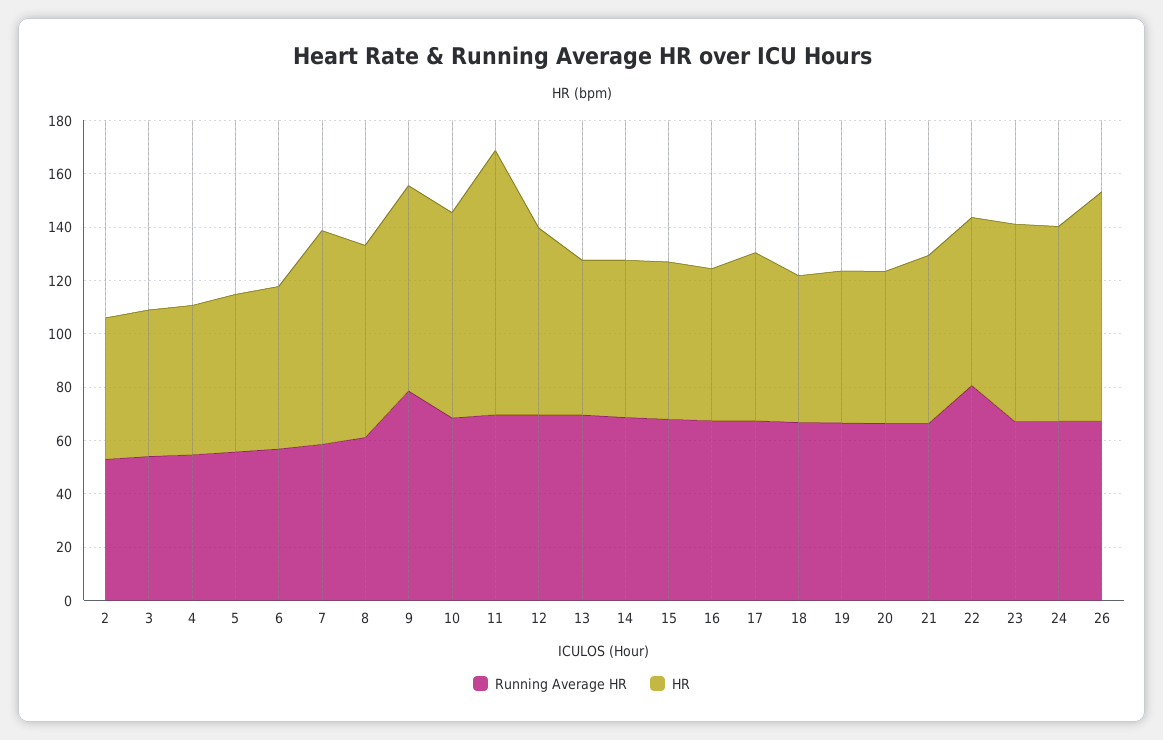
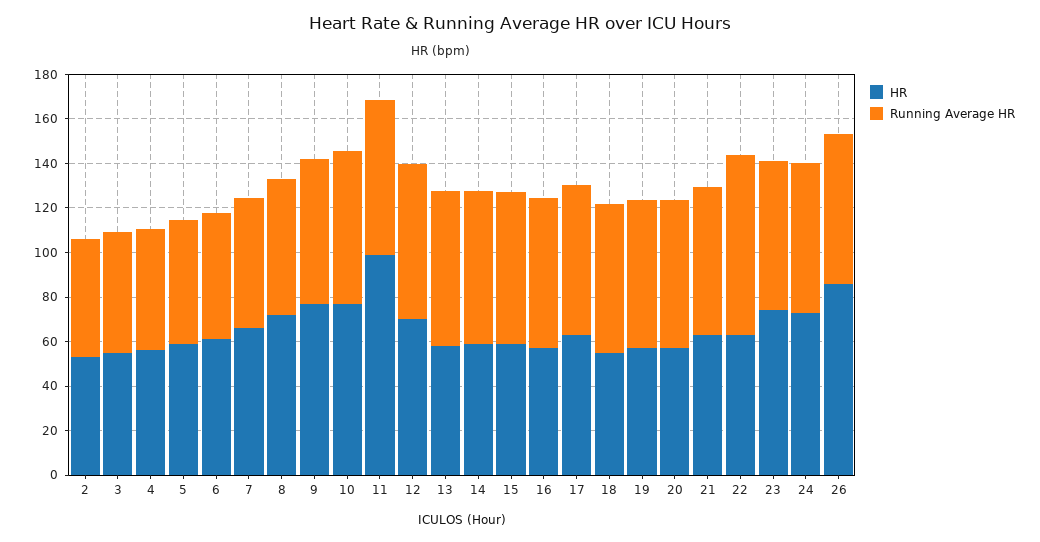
  {
    "Running Average HR": {
      "2": 55,
      "3": 55,
      "4": 55,
      "5": 55,
      "6": 55,
      "7": 60,
      "8": 60,
-     "9": 80,
+     "9": 65,
      "10": 70,
      "11": 70,
      "12": 70,
      "13": 70,
      "14": 70,
      "15": 70,
      "16": 65,
      "17": 65,
      "18": 65,
      "19": 65,
      "20": 65,
      "21": 65,
      "22": 80,
      "23": 65,
      "24": 65,
      "26": 65
    },
    "HR": {
      "2": 55,
      "3": 55,
      "4": 55,
      "5": 60,
      "6": 60,
-     "7": 80,
+     "7": 65,
      "8": 70,
      "9": 75,
      "10": 75,
      "11": 100,
      "12": 70,
      "13": 60,
      "14": 60,
      "15": 60,
      "16": 55,
      "17": 65,
      "18": 55,
      "19": 55,
      "20": 55,
      "21": 65,
      "22": 65,
      "23": 75,
      "24": 75,
      "26": 85
    }
  }

